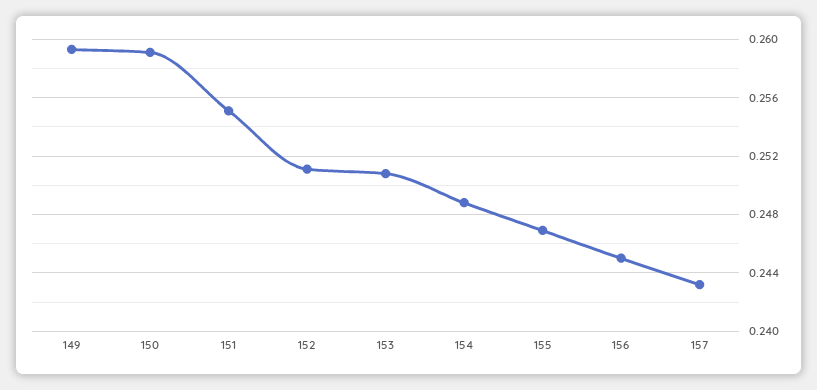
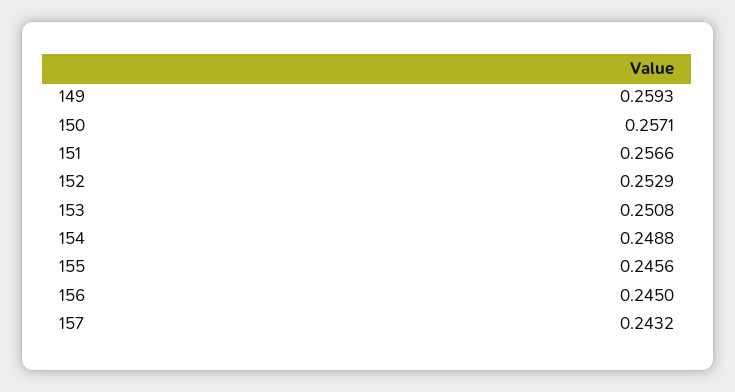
  {
    "149": 0.2593,
-   "150": 0.259,
+   "150": 0.2571,
-   "151": 0.255,
+   "151": 0.2566,
-   "152": 0.251,
+   "152": 0.2529,
    "153": 0.2508,
    "154": 0.2488,
-   "155": 0.247,
+   "155": 0.2456,
    "156": 0.245,
    "157": 0.2432
  }

